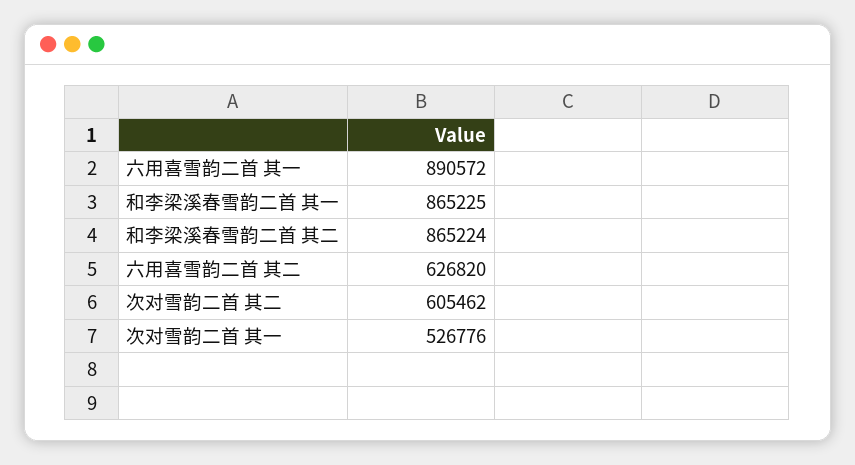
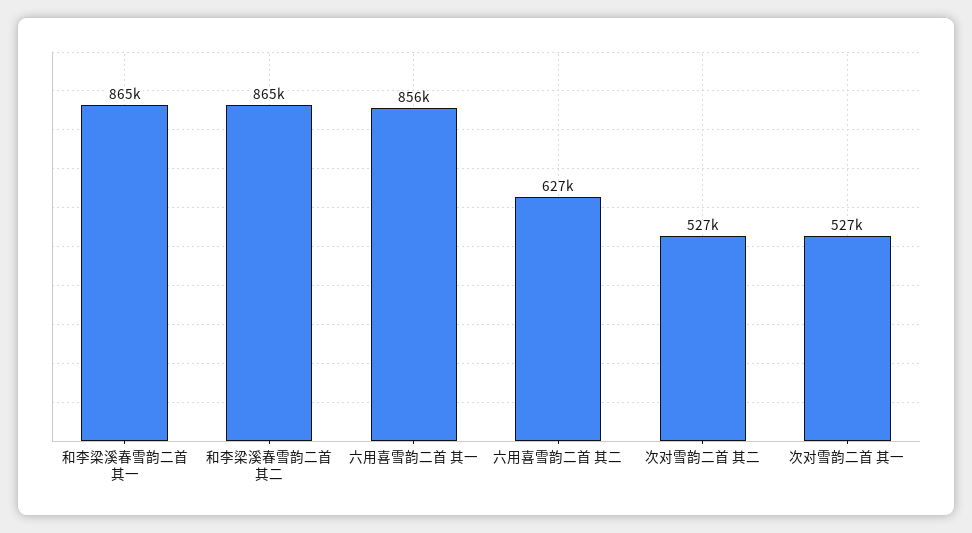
  {
-   "六用喜雪韵二首 其一": 890572,
+   "六用喜雪韵二首 其一": 856000,
    "和李梁溪春雪韵二首 其一": 865225,
    "和李梁溪春雪韵二首 其二": 865224,
    "六用喜雪韵二首 其二": 626820,
-   "次对雪韵二首 其二": 605462,
+   "次对雪韵二首 其二": 527000,
    "次对雪韵二首 其一": 526776
  }

